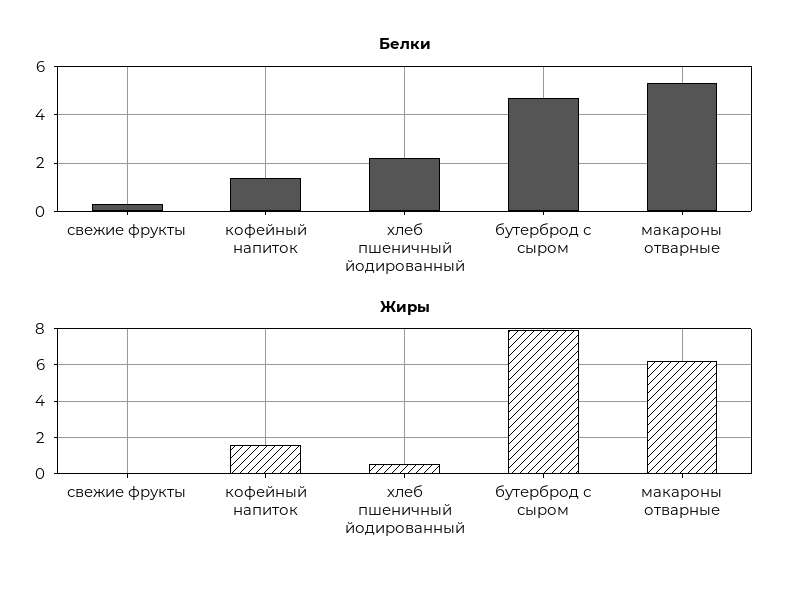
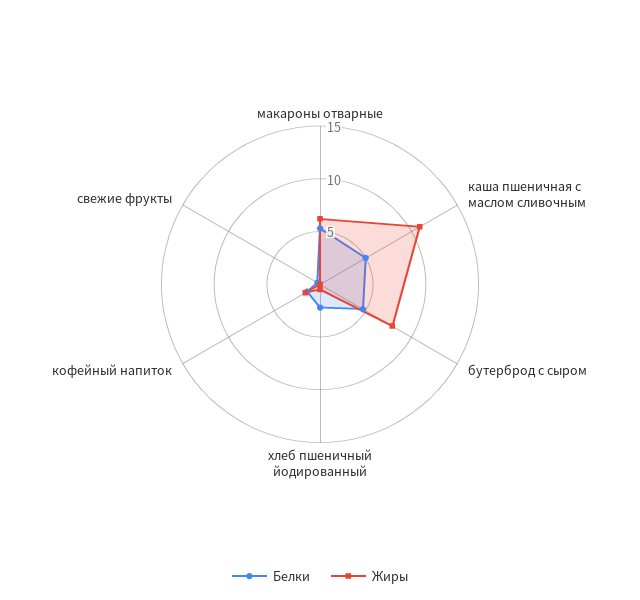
  {
    "Белки": {
      "свежие фрукты": 0.5,
      "кофейный напиток": 1.5,
      "хлеб пшеничный йодированный": 2,
      "бутерброд с сыром": 4.5,
-     "макароны отварные": 5.5
+     "макароны отварные": 5.5,
+     "каша пшеничная с маслом сливочным": 5
    },
    "Жиры": {
      "свежие фрукты": 0,
      "кофейный напиток": 1.5,
      "хлеб пшеничный йодированный": 0.5,
      "бутерброд с сыром": 8,
-     "макароны отварные": 6
+     "макароны отварные": 6,
+     "каша пшеничная с маслом сливочным": 11
    }
  }

